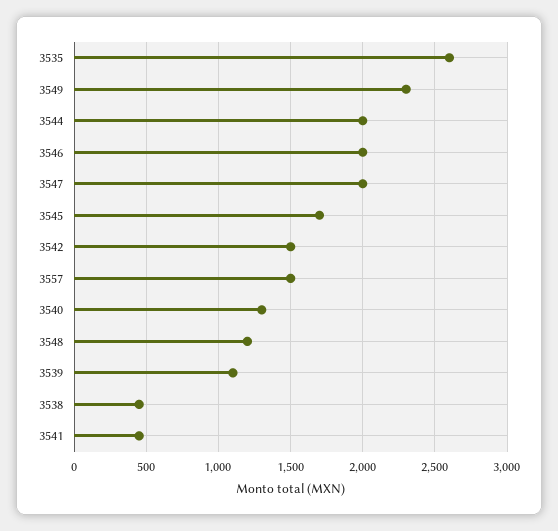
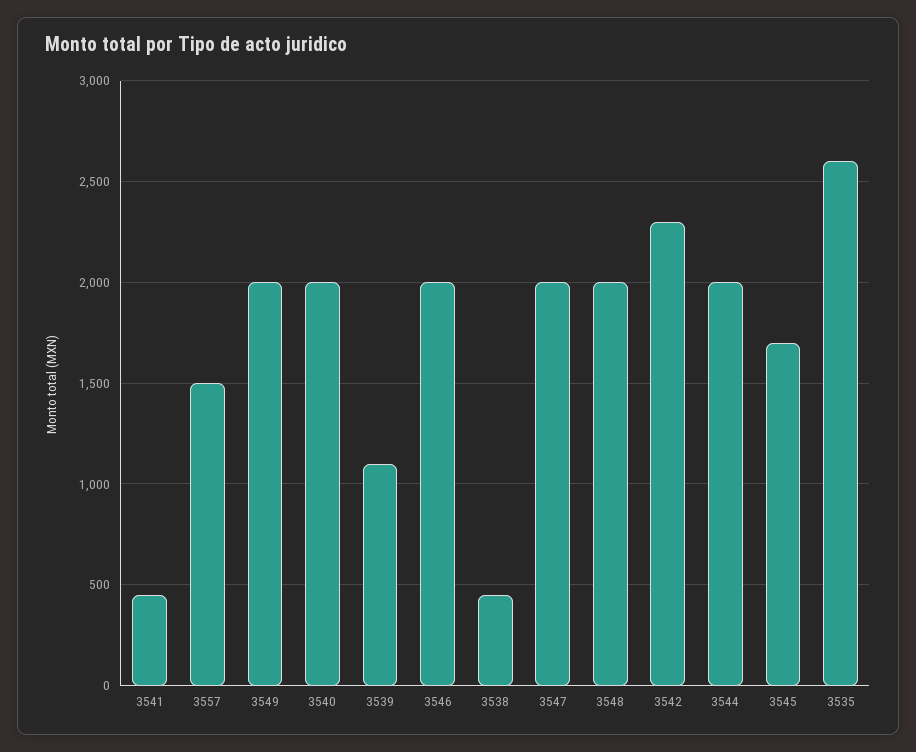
  {
    "3535": 2600,
-   "3549": 2300,
+   "3549": 2000,
    "3544": 2000,
    "3546": 2000,
    "3547": 2000,
    "3545": 1700,
-   "3542": 1500,
+   "3542": 2300,
    "3557": 1500,
-   "3540": 1300,
+   "3540": 2000,
-   "3548": 1200,
+   "3548": 2000,
    "3539": 1100,
    "3538": 450,
    "3541": 450
  }

